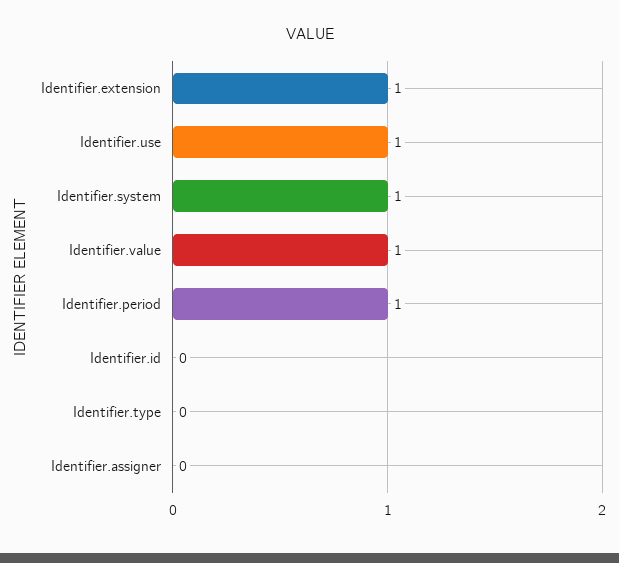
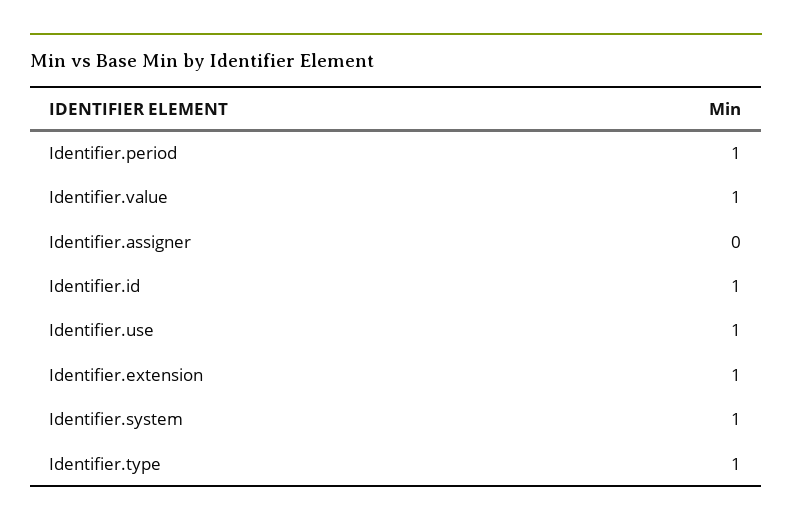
  {
    "Identifier.extension": 1,
    "Identifier.use": 1,
    "Identifier.system": 1,
    "Identifier.value": 1,
    "Identifier.period": 1,
-   "Identifier.id": 0,
+   "Identifier.id": 1,
-   "Identifier.type": 0,
+   "Identifier.type": 1,
    "Identifier.assigner": 0
  }

